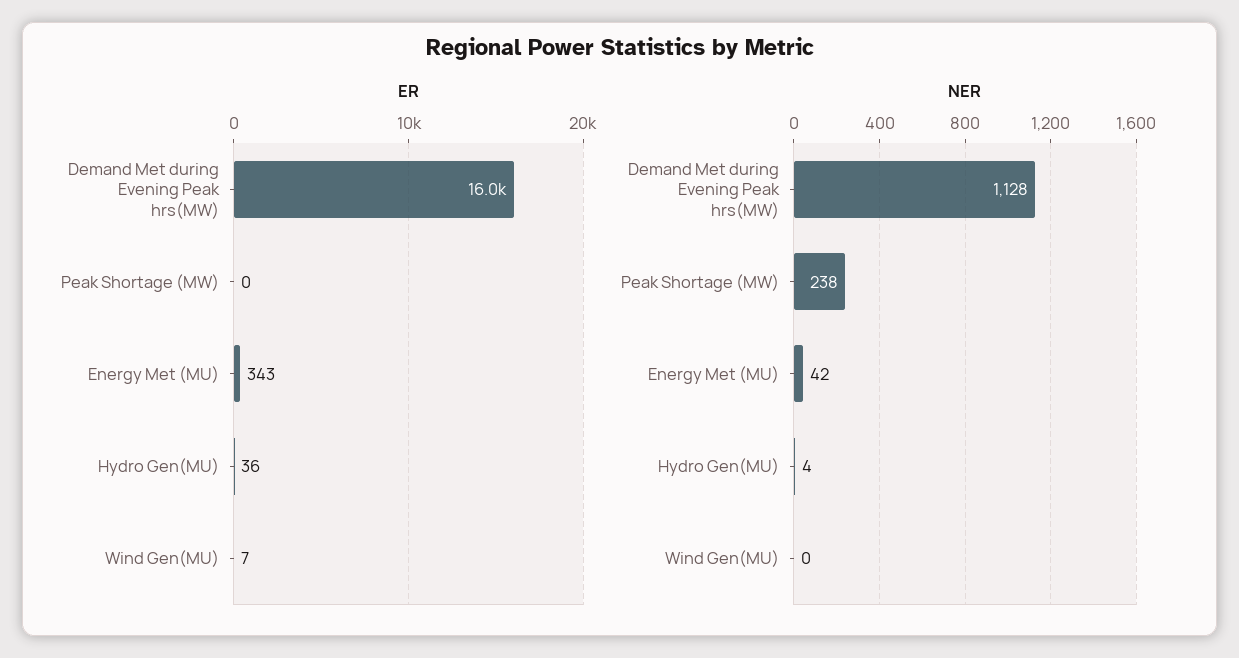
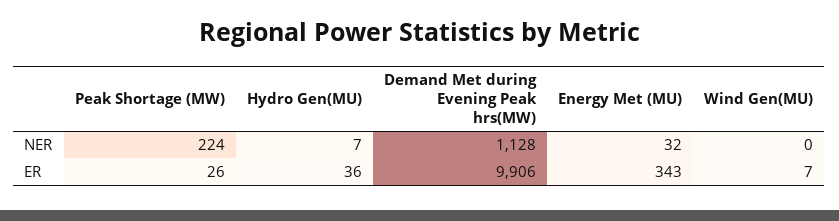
  {
    "ER": {
-     "Demand Met during Evening Peak hrs(MW)": 16000,
+     "Demand Met during Evening Peak hrs(MW)": 9906,
-     "Peak Shortage (MW)": 0,
+     "Peak Shortage (MW)": 26,
      "Energy Met (MU)": 343,
      "Hydro Gen(MU)": 36,
      "Wind Gen(MU)": 7
    },
    "NER": {
      "Demand Met during Evening Peak hrs(MW)": 1128,
-     "Peak Shortage (MW)": 238,
+     "Peak Shortage (MW)": 224,
-     "Energy Met (MU)": 42,
+     "Energy Met (MU)": 32,
-     "Hydro Gen(MU)": 4,
+     "Hydro Gen(MU)": 7,
      "Wind Gen(MU)": 0
    }
  }

